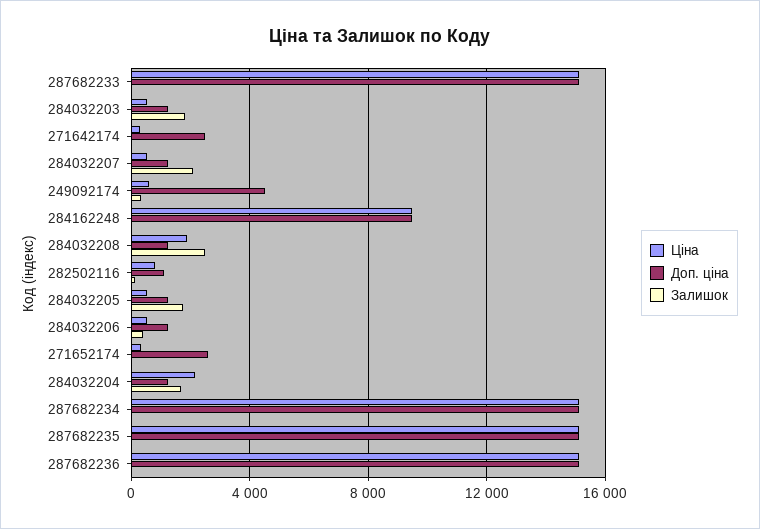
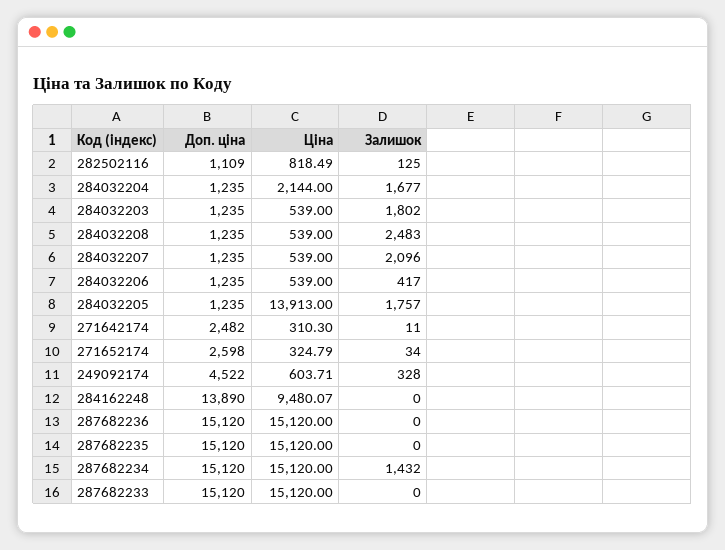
  {
    "Ціна": {
      "287682233": 15120,
      "284032203": 539,
      "271642174": 310.3,
      "284032207": 539,
      "249092174": 603.71,
      "284162248": 9480.07,
-     "284032208": 2000,
+     "284032208": 539,
      "282502116": 818.49,
-     "284032205": 500,
+     "284032205": 13913,
      "284032206": 539,
      "271652174": 324.79,
      "284032204": 2144,
      "287682234": 15120,
      "287682235": 15120,
      "287682236": 15120
    },
    "Доп. ціна": {
      "287682233": 15120,
      "284032203": 1235,
      "271642174": 2482,
      "284032207": 1235,
      "249092174": 4522,
-     "284162248": 9500,
+     "284162248": 13890,
      "284032208": 1235,
      "282502116": 1109,
      "284032205": 1235,
      "284032206": 1235,
      "271652174": 2598,
      "284032204": 1235,
      "287682234": 15120,
      "287682235": 15120,
      "287682236": 15120
    },
    "Залишок": {
      "287682233": 0,
      "284032203": 1802,
      "271642174": 11,
      "284032207": 2096,
      "249092174": 328,
      "284162248": 0,
      "284032208": 2483,
      "282502116": 125,
      "284032205": 1757,
      "284032206": 417,
      "271652174": 34,
      "284032204": 1677,
-     "287682234": 0,
+     "287682234": 1432,
      "287682235": 0,
      "287682236": 0
    }
  }

